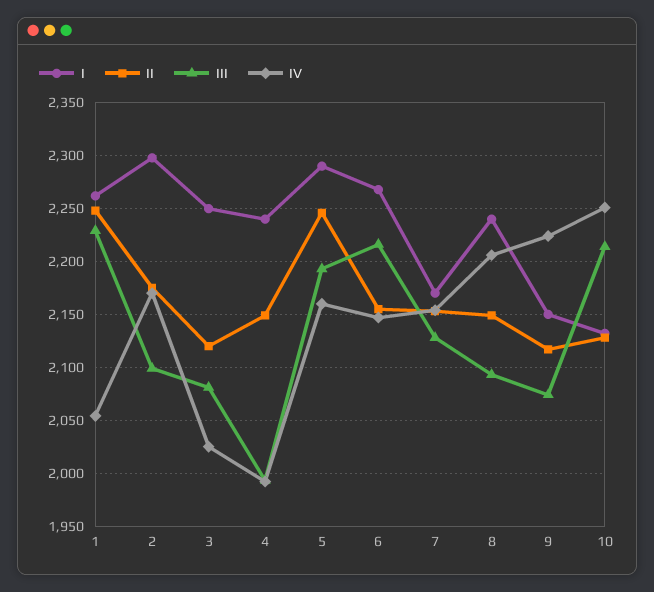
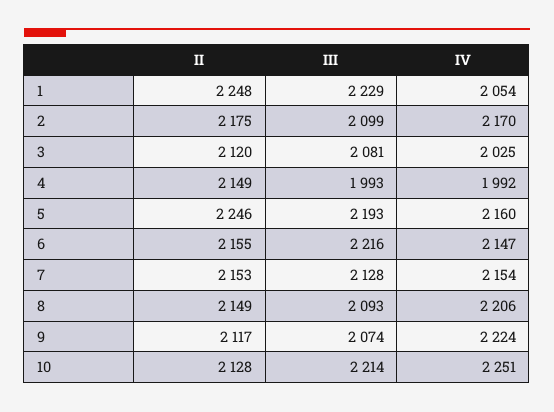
  {
-   "I": {
-     "1": 2260,
-     "2": 2300,
-     "3": 2250,
-     "4": 2240,
-     "5": 2290,
-     "6": 2270,
-     "7": 2170,
-     "8": 2240,
-     "9": 2150,
-     "10": 2130
-   },
    "II": {
      "1": 2248,
      "2": 2175,
      "3": 2120,
      "4": 2149,
      "5": 2246,
      "6": 2155,
      "7": 2153,
      "8": 2149,
      "9": 2117,
      "10": 2128
    },
    "III": {
      "1": 2229,
      "2": 2099,
      "3": 2081,
      "4": 1993,
      "5": 2193,
      "6": 2216,
      "7": 2128,
      "8": 2093,
      "9": 2074,
      "10": 2214
    },
    "IV": {
      "1": 2054,
      "2": 2170,
      "3": 2025,
      "4": 1992,
      "5": 2160,
      "6": 2147,
      "7": 2154,
      "8": 2206,
      "9": 2224,
      "10": 2251
    }
  }

